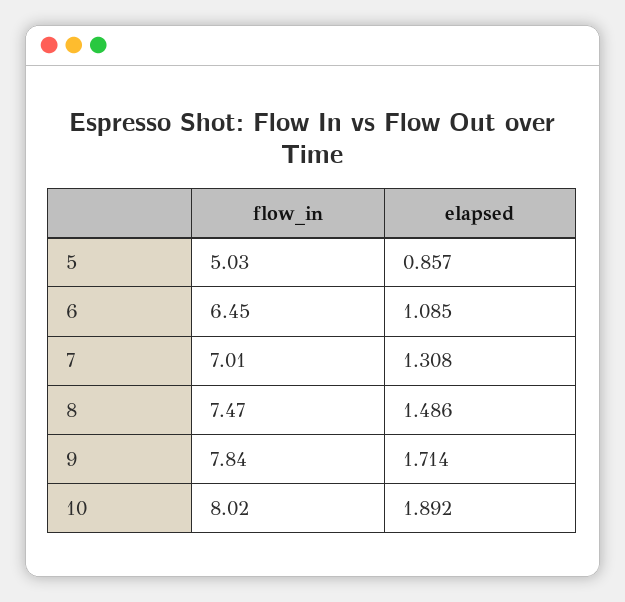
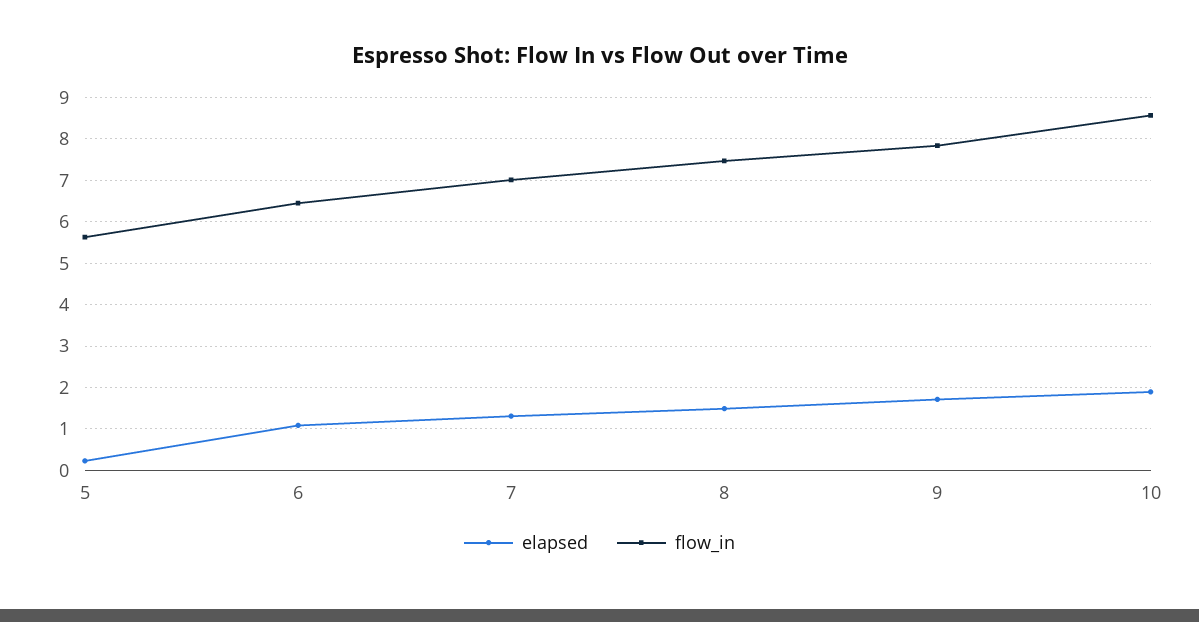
  {
    "flow_in": {
-     "5": 5.03,
+     "5": 5.6,
      "6": 6.45,
      "7": 7.01,
      "8": 7.47,
      "9": 7.84,
-     "10": 8.02
+     "10": 8.6
    },
    "elapsed": {
-     "5": 0.857,
+     "5": 0.2,
      "6": 1.085,
      "7": 1.308,
      "8": 1.486,
      "9": 1.714,
      "10": 1.892
    }
  }

